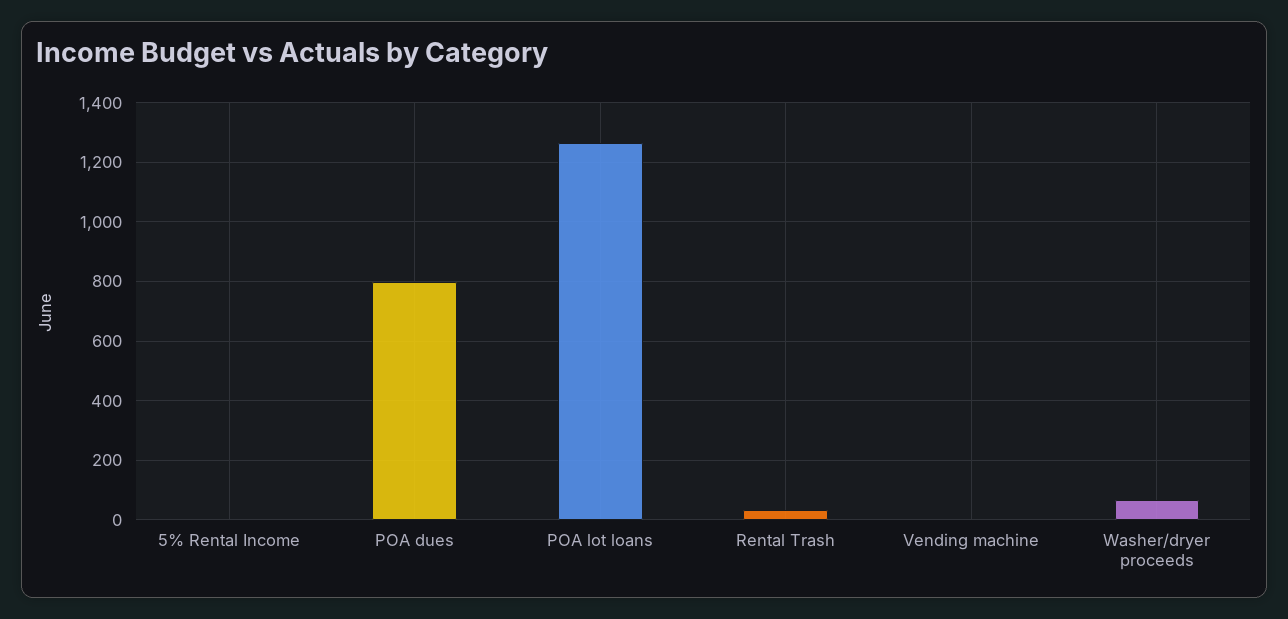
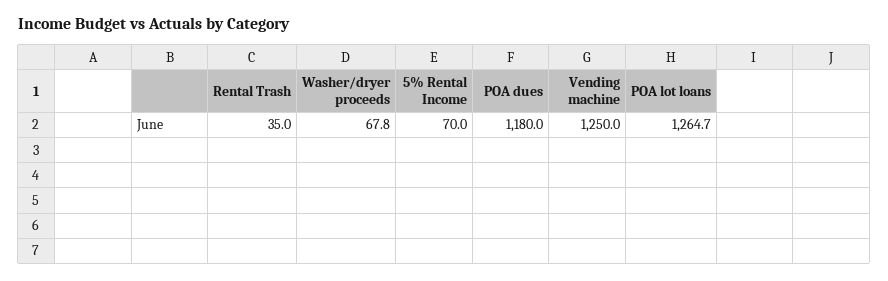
  {
-   "5% Rental Income": 0,
+   "5% Rental Income": 70,
-   "POA dues": 800,
+   "POA dues": 1180,
    "POA lot loans": 1264.7,
    "Rental Trash": 35,
-   "Vending machine": 0,
+   "Vending machine": 1250,
    "Washer/dryer proceeds": 67.8
  }

